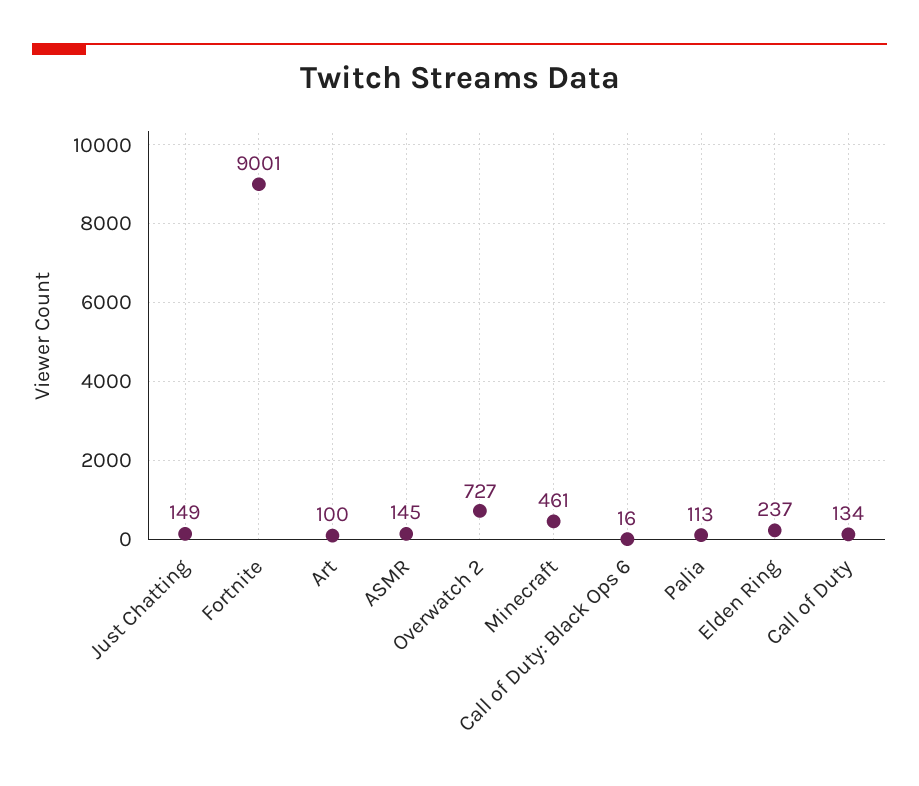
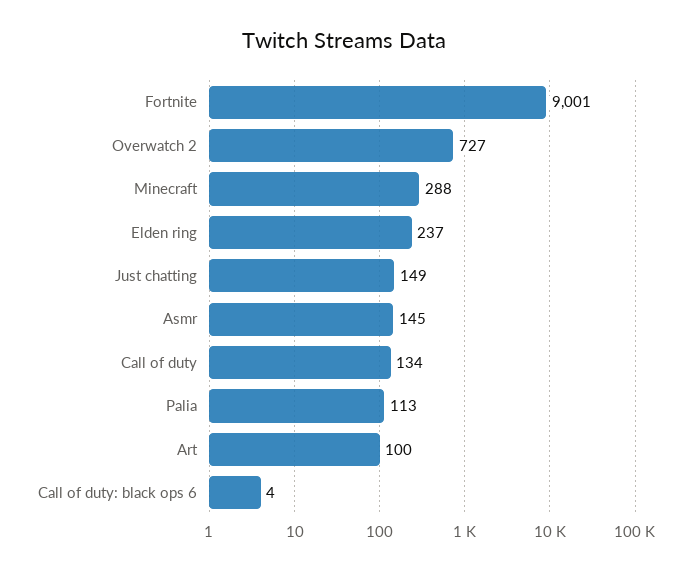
  {
    "Just Chatting": 149,
    "Fortnite": 9001,
    "Art": 100,
    "ASMR": 145,
    "Overwatch 2": 727,
-   "Minecraft": 461,
+   "Minecraft": 288,
-   "Call of Duty: Black Ops 6": 16,
+   "Call of Duty: Black Ops 6": 4,
    "Palia": 113,
    "Elden Ring": 237,
    "Call of Duty": 134
  }

